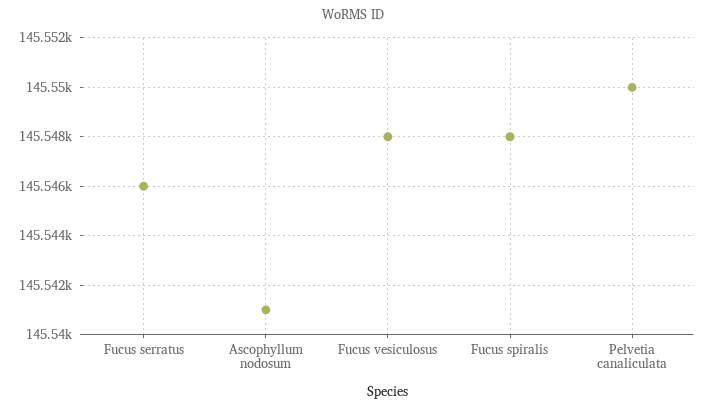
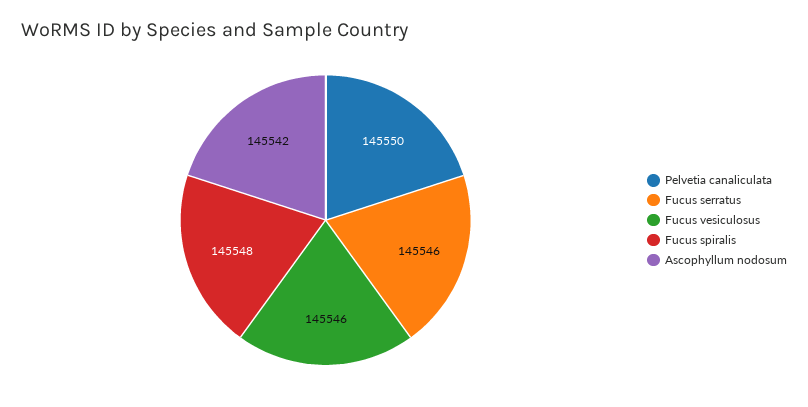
  {
    "Fucus serratus": 145546,
-   "Ascophyllum nodosum": 145541,
+   "Ascophyllum nodosum": 145542,
-   "Fucus vesiculosus": 145548,
+   "Fucus vesiculosus": 145546,
    "Fucus spiralis": 145548,
    "Pelvetia canaliculata": 145550
  }

